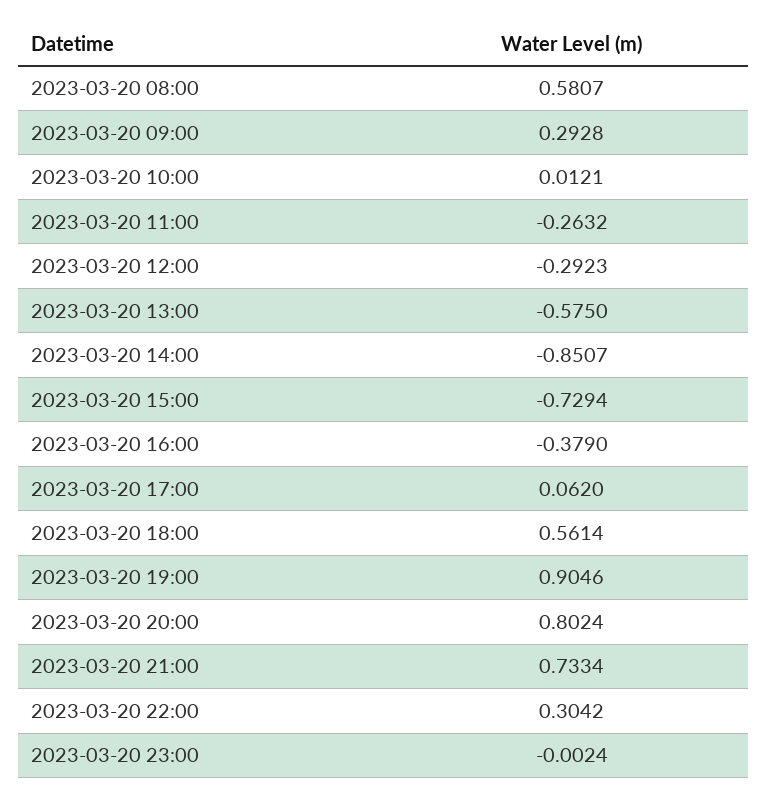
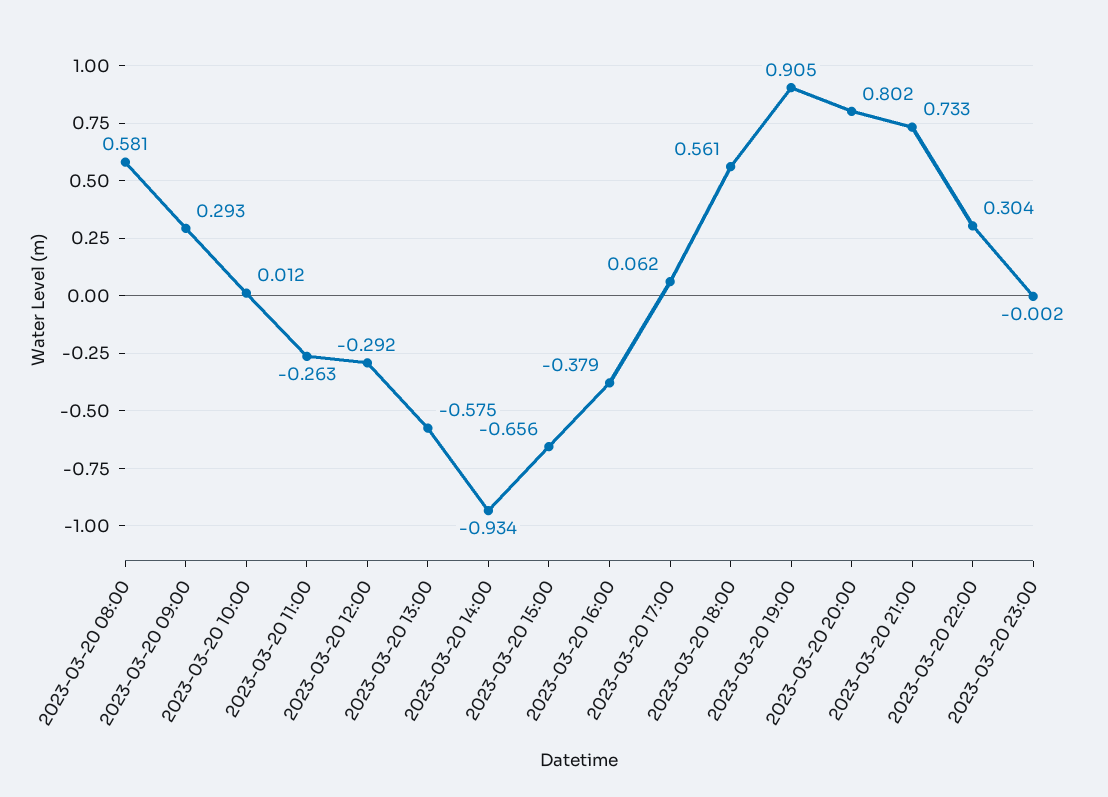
  {
    "2023-03-20 08:00": 0.5807,
    "2023-03-20 09:00": 0.2928,
    "2023-03-20 10:00": 0.0121,
    "2023-03-20 11:00": -0.2632,
    "2023-03-20 12:00": -0.2923,
    "2023-03-20 13:00": -0.575,
-   "2023-03-20 14:00": -0.8507,
+   "2023-03-20 14:00": -0.934,
-   "2023-03-20 15:00": -0.7294,
+   "2023-03-20 15:00": -0.656,
    "2023-03-20 16:00": -0.379,
    "2023-03-20 17:00": 0.062,
    "2023-03-20 18:00": 0.5614,
    "2023-03-20 19:00": 0.9046,
    "2023-03-20 20:00": 0.8024,
    "2023-03-20 21:00": 0.7334,
    "2023-03-20 22:00": 0.3042,
    "2023-03-20 23:00": -0.0024
  }

